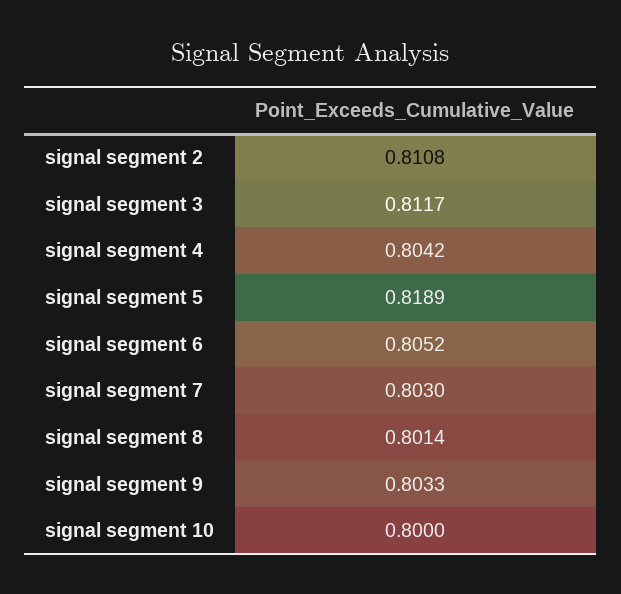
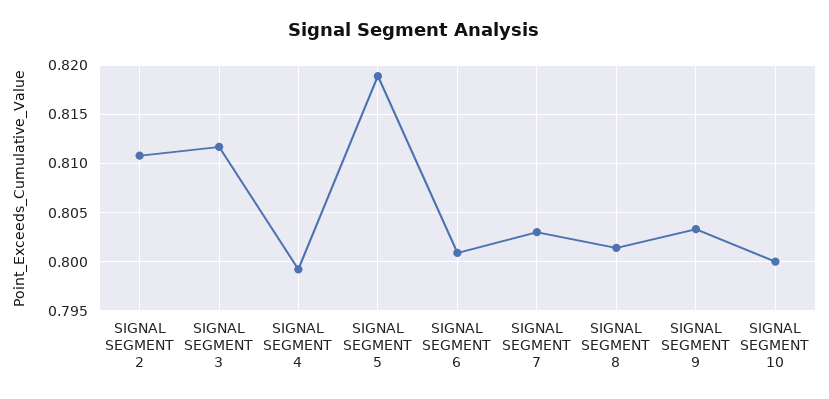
  {
    "signal segment 2": 0.8108,
    "signal segment 3": 0.8117,
-   "signal segment 4": 0.8042,
+   "signal segment 4": 0.799,
    "signal segment 5": 0.8189,
-   "signal segment 6": 0.8052,
+   "signal segment 6": 0.801,
    "signal segment 7": 0.803,
    "signal segment 8": 0.8014,
    "signal segment 9": 0.8033,
    "signal segment 10": 0.8
  }

